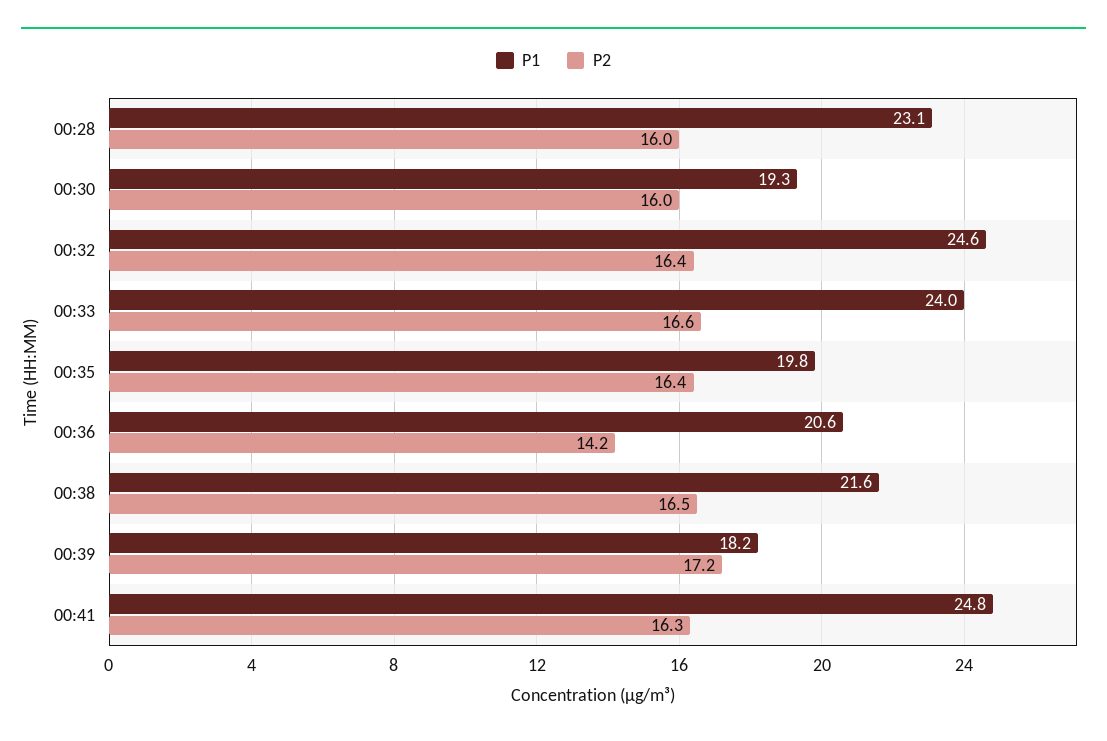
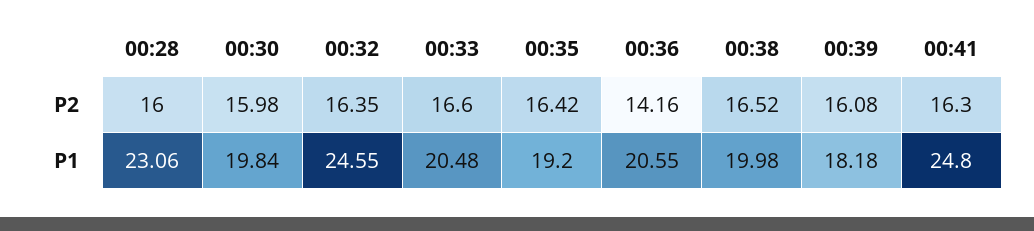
  {
    "P1": {
      "00:28": 23.06,
-     "00:30": 19.3,
+     "00:30": 19.84,
      "00:32": 24.55,
-     "00:33": 24,
+     "00:33": 20.48,
-     "00:35": 19.8,
+     "00:35": 19.2,
      "00:36": 20.55,
-     "00:38": 21.6,
+     "00:38": 19.98,
      "00:39": 18.18,
      "00:41": 24.8
    },
    "P2": {
      "00:28": 16,
      "00:30": 15.98,
      "00:32": 16.35,
      "00:33": 16.6,
      "00:35": 16.42,
      "00:36": 14.16,
      "00:38": 16.52,
-     "00:39": 17.2,
+     "00:39": 16.08,
      "00:41": 16.3
    }
  }

